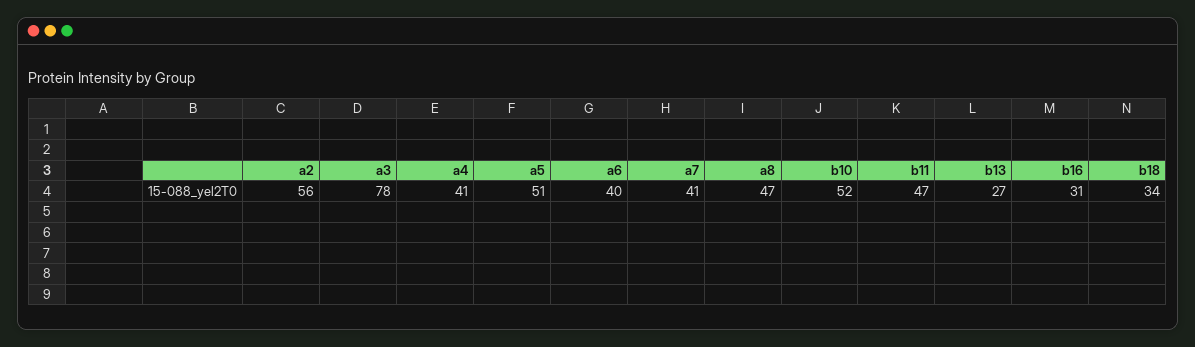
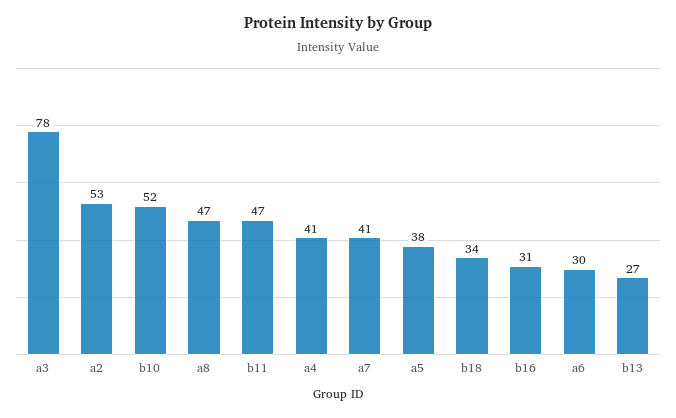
  {
-   "a2": 56,
+   "a2": 53,
    "a3": 78,
    "a4": 41,
-   "a5": 51,
+   "a5": 38,
-   "a6": 40,
+   "a6": 30,
    "a7": 41,
    "a8": 47,
    "b10": 52,
    "b11": 47,
    "b13": 27,
    "b16": 31,
    "b18": 34
  }

